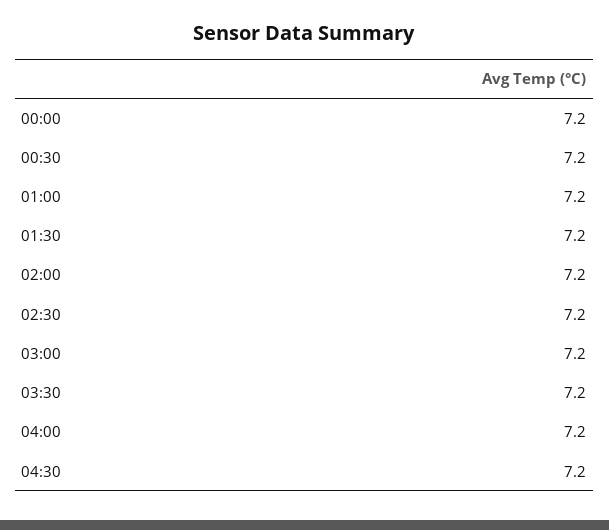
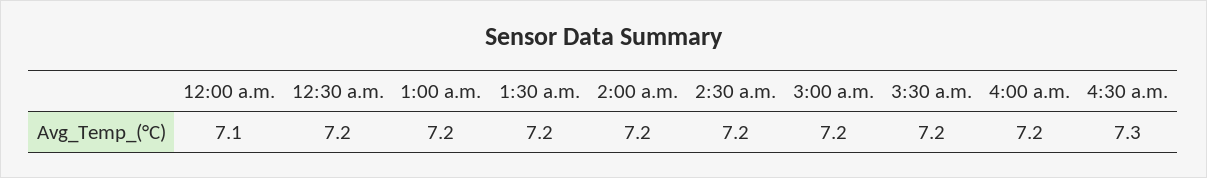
  {
-   "00:00": 7.2,
+   "00:00": 7.1,
    "00:30": 7.2,
    "01:00": 7.2,
    "01:30": 7.2,
    "02:00": 7.2,
    "02:30": 7.2,
    "03:00": 7.2,
    "03:30": 7.2,
    "04:00": 7.2,
-   "04:30": 7.2
+   "04:30": 7.3
  }

